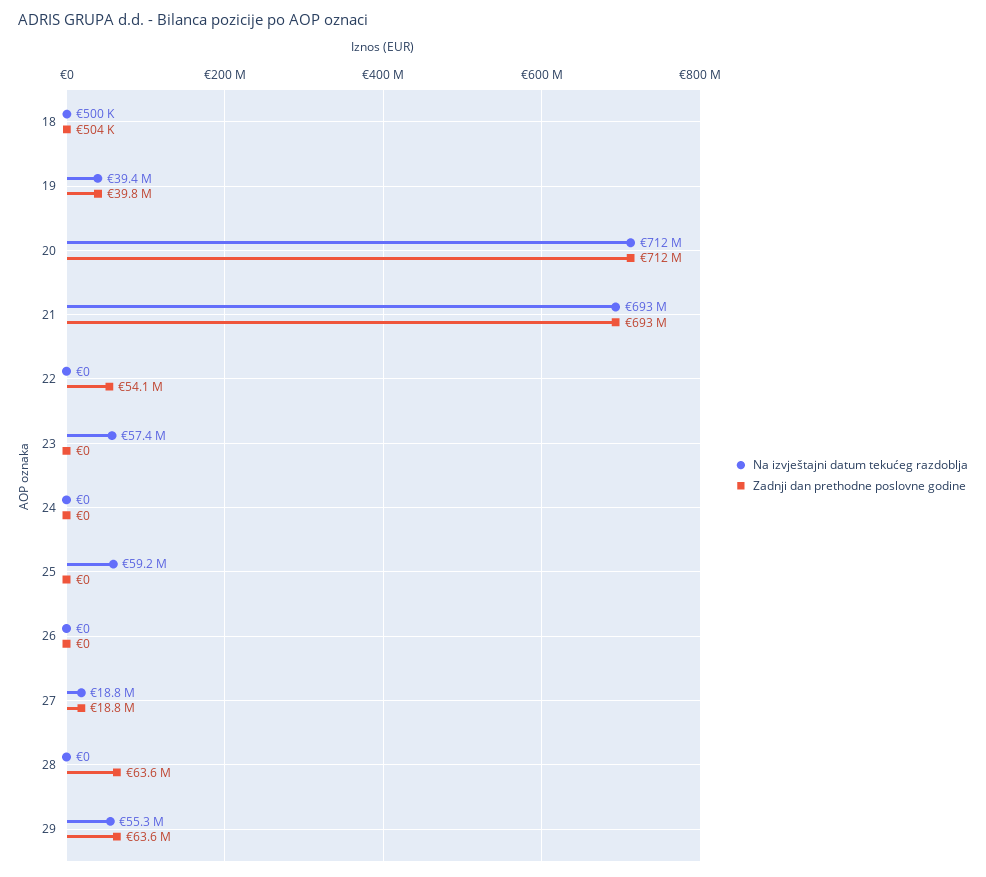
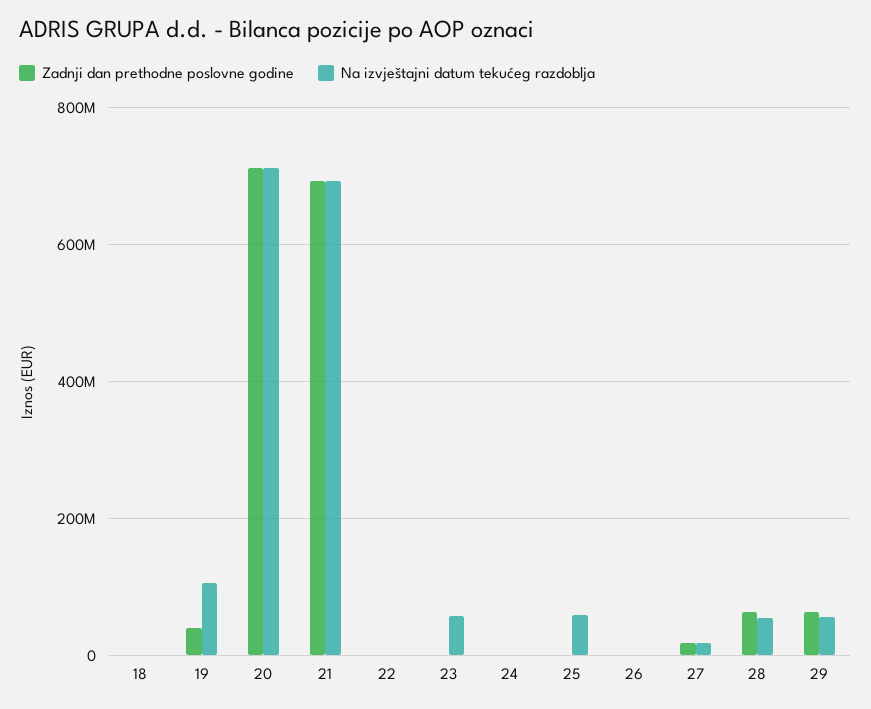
  {
    "Na izvještajni datum tekućeg razdoblja": {
      "18": 500000,
-     "19": 39400000,
+     "19": 100000000,
      "20": 712000000,
      "21": 693000000,
      "22": 0,
      "23": 57400000,
      "24": 0,
      "25": 59200000,
      "26": 0,
      "27": 18800000,
-     "28": 0,
+     "28": 60000000,
      "29": 55300000
    },
    "Zadnji dan prethodne poslovne godine": {
      "18": 504000,
      "19": 39800000,
      "20": 712000000,
      "21": 693000000,
-     "22": 54100000,
+     "22": 0,
      "23": 0,
      "24": 0,
      "25": 0,
      "26": 0,
      "27": 18800000,
      "28": 63600000,
      "29": 63600000
    }
  }

